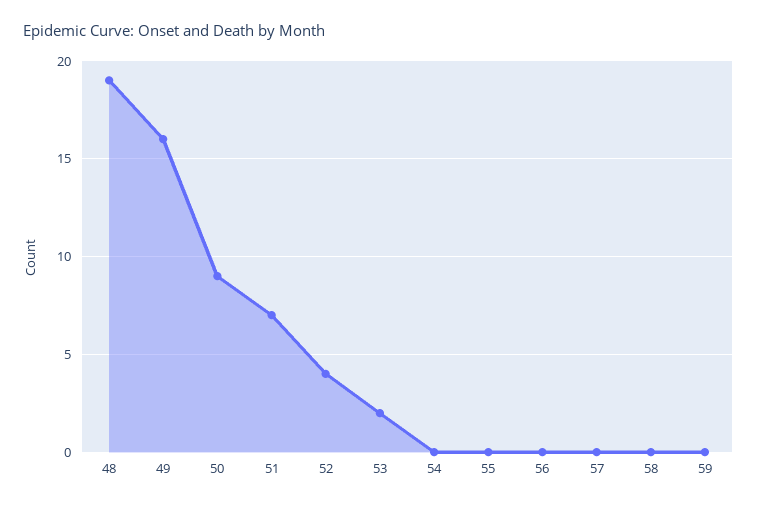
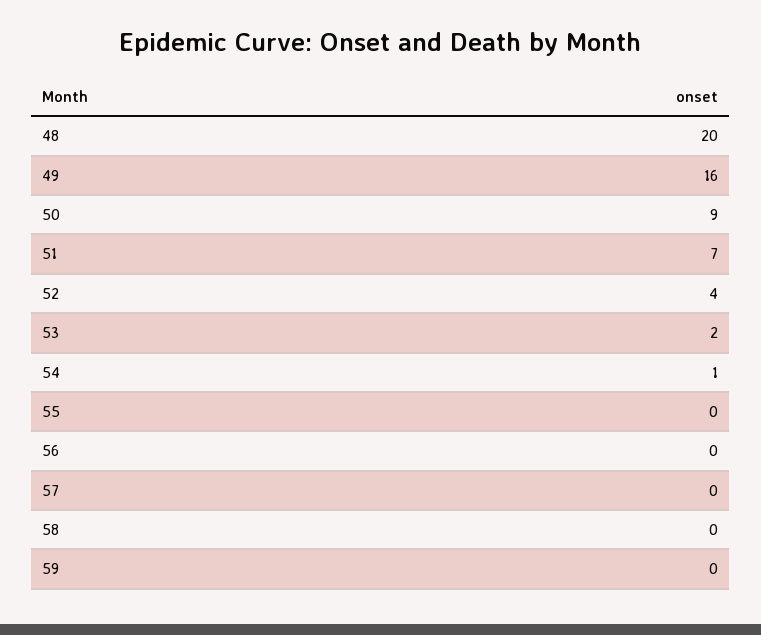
  {
-   "48": 19,
+   "48": 20,
    "49": 16,
    "50": 9,
    "51": 7,
    "52": 4,
    "53": 2,
-   "54": 0,
+   "54": 1,
    "55": 0,
    "56": 0,
    "57": 0,
    "58": 0,
    "59": 0
  }

